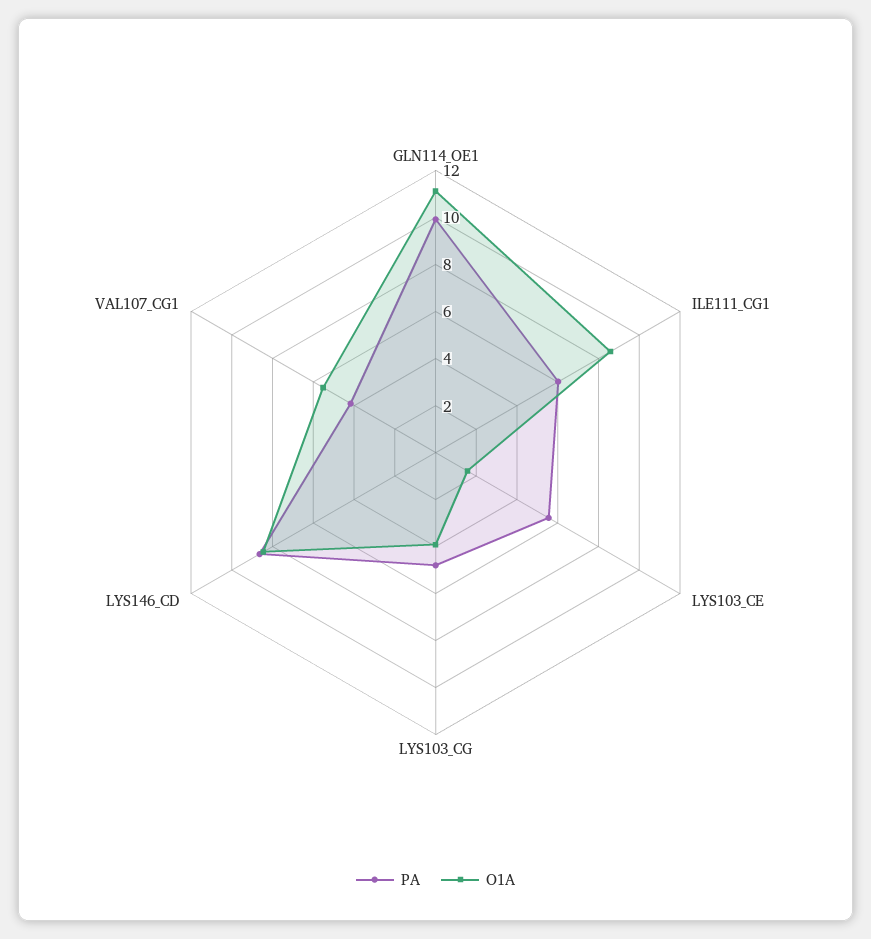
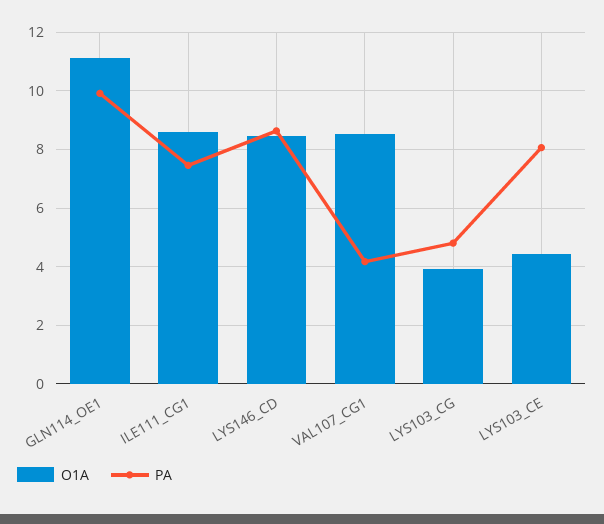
  {
    "PA": {
      "GLN114_OE1": 10,
-     "ILE111_CG1": 6,
+     "ILE111_CG1": 7.5,
-     "LYS103_CE": 5.5,
+     "LYS103_CE": 8,
      "LYS103_CG": 4.75,
      "LYS146_CD": 8.75,
      "VAL107_CG1": 4.25
    },
    "O1A": {
      "GLN114_OE1": 11,
      "ILE111_CG1": 8.5,
-     "LYS103_CE": 1.5,
+     "LYS103_CE": 4.5,
      "LYS103_CG": 4,
      "LYS146_CD": 8.5,
-     "VAL107_CG1": 5.5
+     "VAL107_CG1": 8.5
    }
  }

